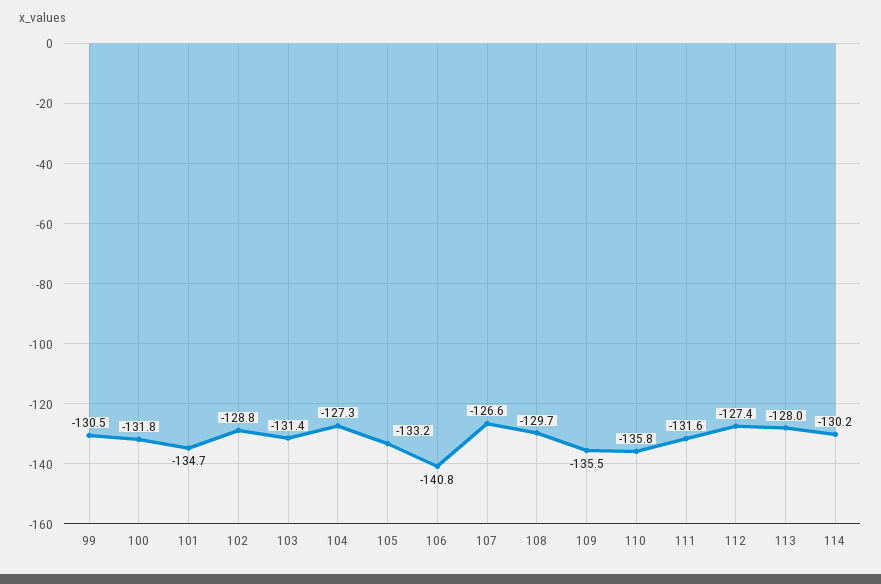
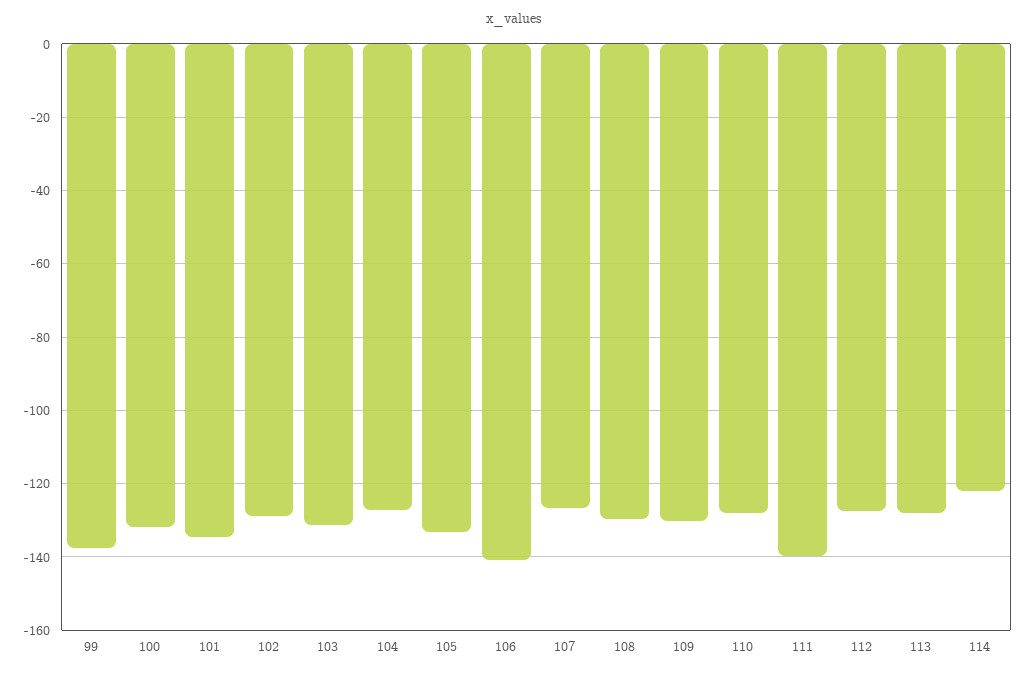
  {
-   "99": -130.5,
+   "99": -138,
    "100": -131.8,
    "101": -134.7,
    "102": -128.8,
    "103": -131.4,
    "104": -127.3,
    "105": -133.2,
    "106": -140.8,
    "107": -126.6,
    "108": -129.7,
-   "109": -135.5,
+   "109": -130,
-   "110": -135.8,
+   "110": -128,
-   "111": -131.6,
+   "111": -140,
    "112": -127.4,
    "113": -128,
-   "114": -130.2
+   "114": -122
  }

